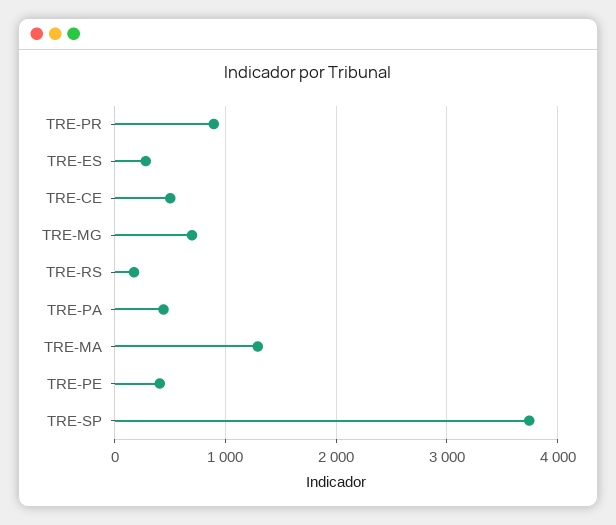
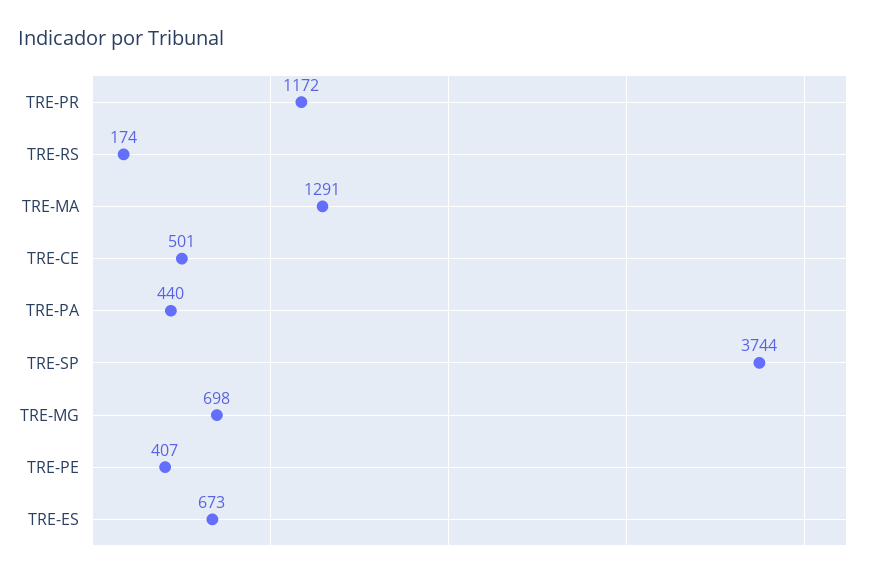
  {
-   "TRE-PR": 900,
+   "TRE-PR": 1172,
-   "TRE-ES": 300,
+   "TRE-ES": 673,
    "TRE-CE": 501,
    "TRE-MG": 698,
    "TRE-RS": 174,
    "TRE-PA": 440,
    "TRE-MA": 1291,
    "TRE-PE": 407,
    "TRE-SP": 3744
  }

